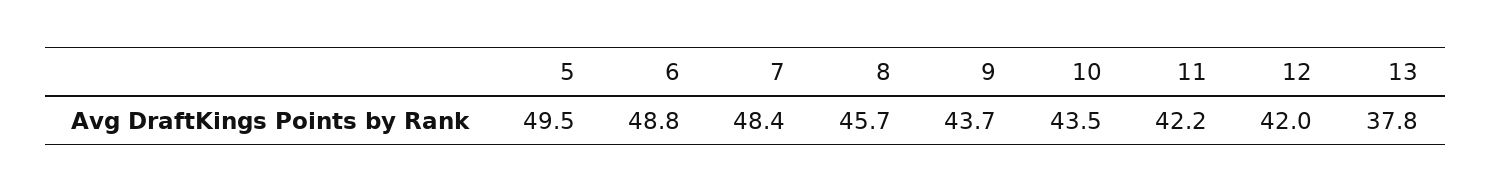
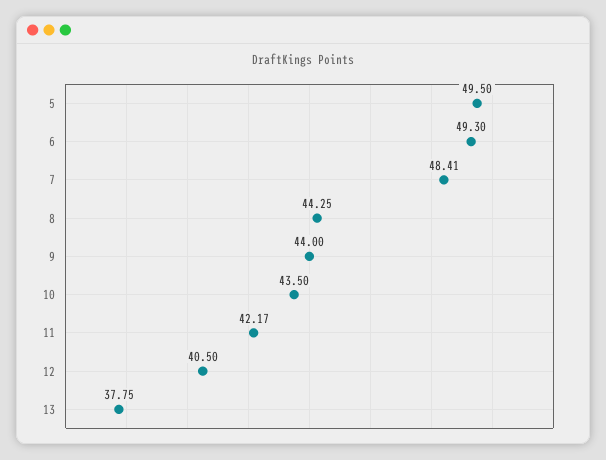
  {
    "5": 49.5,
-   "6": 48.8,
+   "6": 49.3,
    "7": 48.41,
-   "8": 45.7,
+   "8": 44.25,
-   "9": 43.7,
+   "9": 44,
    "10": 43.5,
    "11": 42.17,
-   "12": 42,
+   "12": 40.5,
    "13": 37.75
  }

